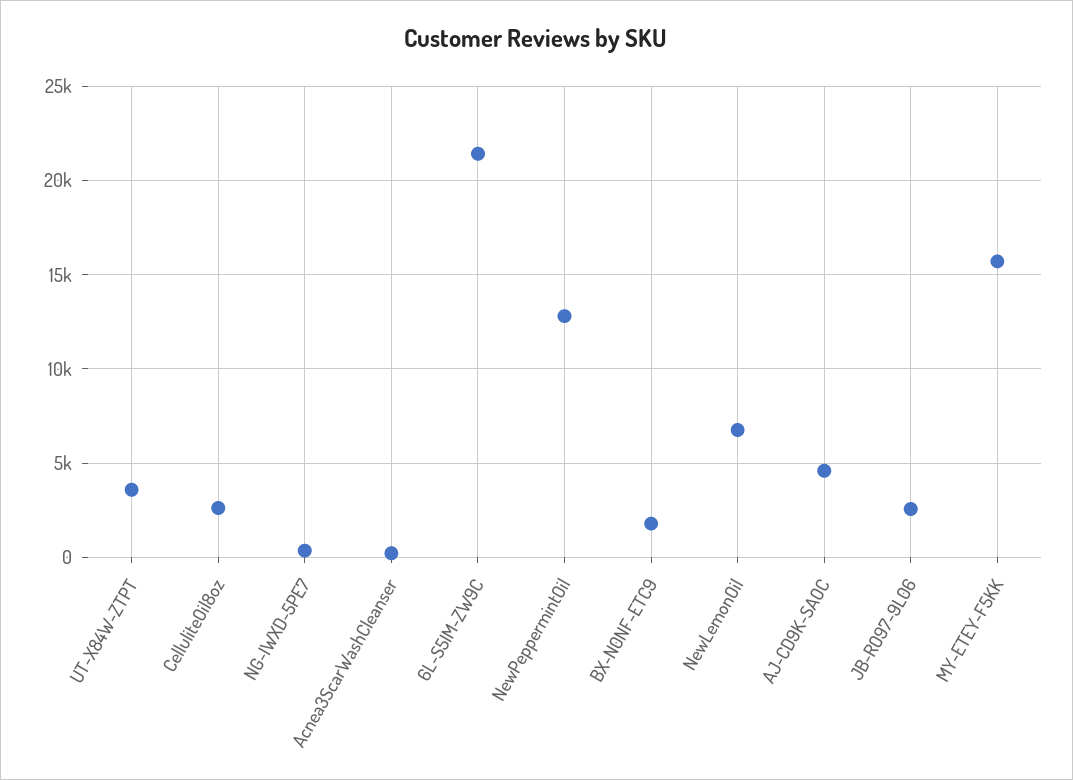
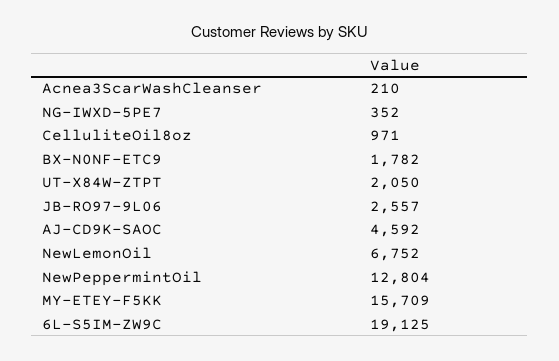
  {
-   "UT-X84W-ZTPT": 3500,
+   "UT-X84W-ZTPT": 2050,
-   "CelluliteOil8oz": 2500,
+   "CelluliteOil8oz": 971,
    "NG-IWXD-5PE7": 352,
    "Acnea3ScarWashCleanser": 210,
-   "6L-S5IM-ZW9C": 21500,
+   "6L-S5IM-ZW9C": 19125,
    "NewPeppermintOil": 12804,
    "BX-N0NF-ETC9": 1782,
    "NewLemonOil": 6752,
    "AJ-CD9K-SAOC": 4592,
    "JB-RO97-9L06": 2557,
    "MY-ETEY-F5KK": 15709
  }

